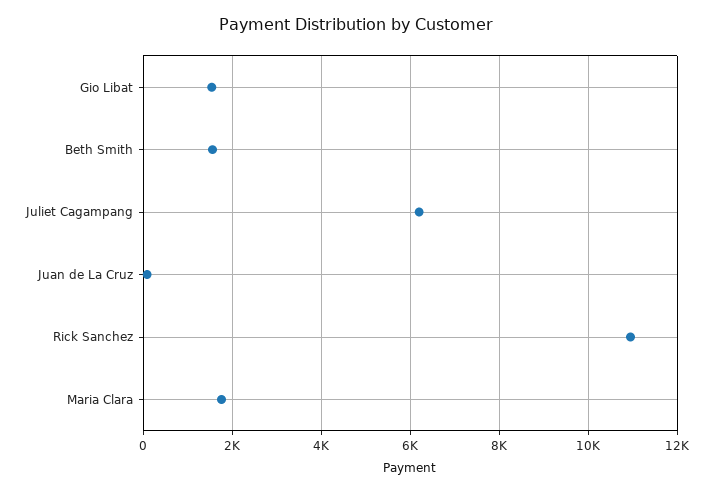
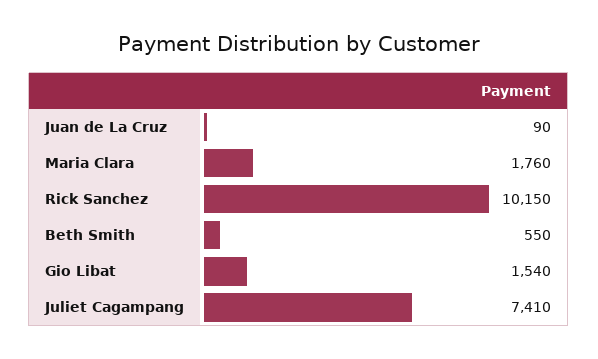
  {
    "Gio Libat": 1540,
-   "Beth Smith": 1600,
+   "Beth Smith": 550,
-   "Juliet Cagampang": 6200,
+   "Juliet Cagampang": 7410,
    "Juan de La Cruz": 90,
-   "Rick Sanchez": 11000,
+   "Rick Sanchez": 10150,
    "Maria Clara": 1760
  }

